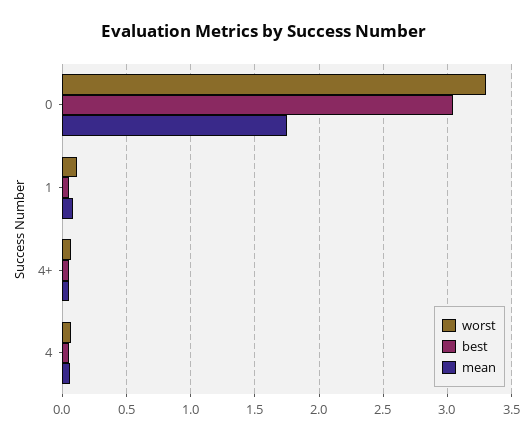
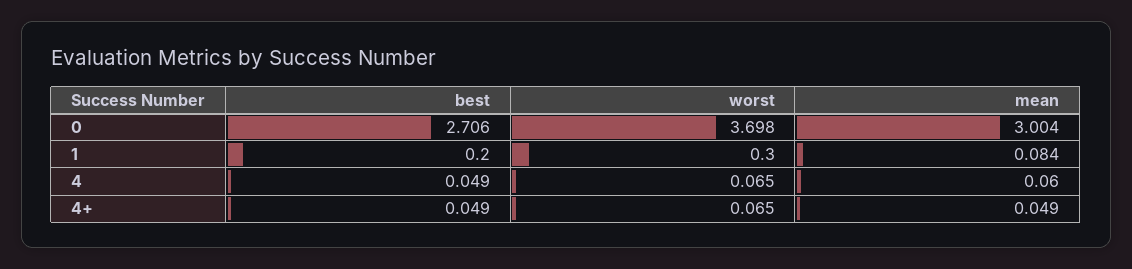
  {
    "worst": {
-     "0": 3.3,
+     "0": 3.698,
-     "1": 0.1,
+     "1": 0.3,
      "4+": 0.065,
      "4": 0.065
    },
    "best": {
-     "0": 3.05,
+     "0": 2.706,
-     "1": 0.05,
+     "1": 0.2,
      "4+": 0.049,
      "4": 0.049
    },
    "mean": {
-     "0": 1.75,
+     "0": 3.004,
      "1": 0.084,
      "4+": 0.049,
      "4": 0.06
    }
  }

